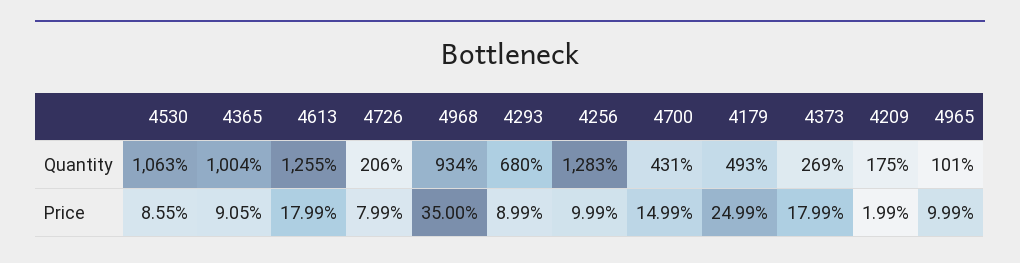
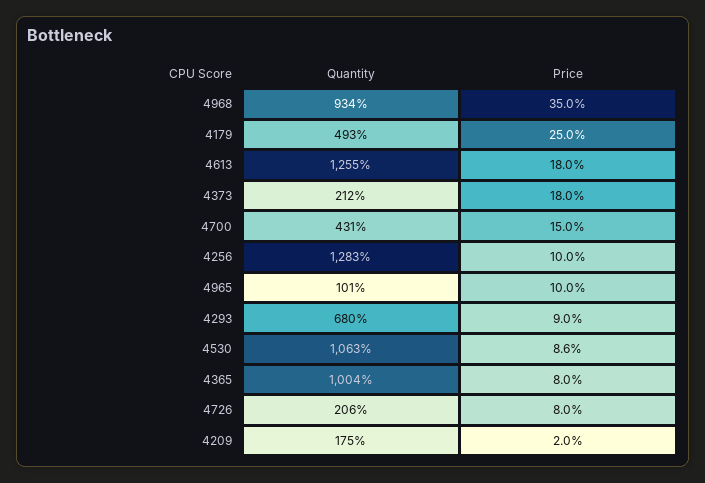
  {
    "4530": {
      "Quantity": 1063,
      "Price": 8.55
    },
    "4365": {
      "Quantity": 1004,
-     "Price": 9.05
+     "Price": 8
    },
    "4613": {
      "Quantity": 1255,
      "Price": 17.99
    },
    "4726": {
      "Quantity": 206,
      "Price": 7.99
    },
    "4968": {
      "Quantity": 934,
      "Price": 35
    },
    "4293": {
      "Quantity": 680,
      "Price": 8.99
    },
    "4256": {
      "Quantity": 1283,
      "Price": 9.99
    },
    "4700": {
      "Quantity": 431,
      "Price": 14.99
    },
    "4179": {
      "Quantity": 493,
      "Price": 24.99
    },
    "4373": {
-     "Quantity": 269,
+     "Quantity": 212,
      "Price": 17.99
    },
    "4209": {
      "Quantity": 175,
      "Price": 1.99
    },
    "4965": {
      "Quantity": 101,
      "Price": 9.99
    }
  }

